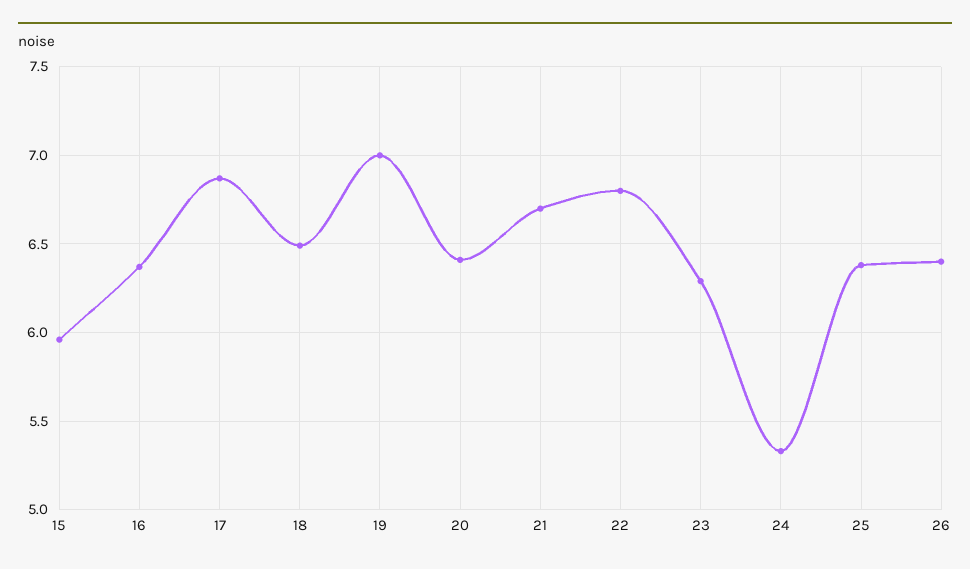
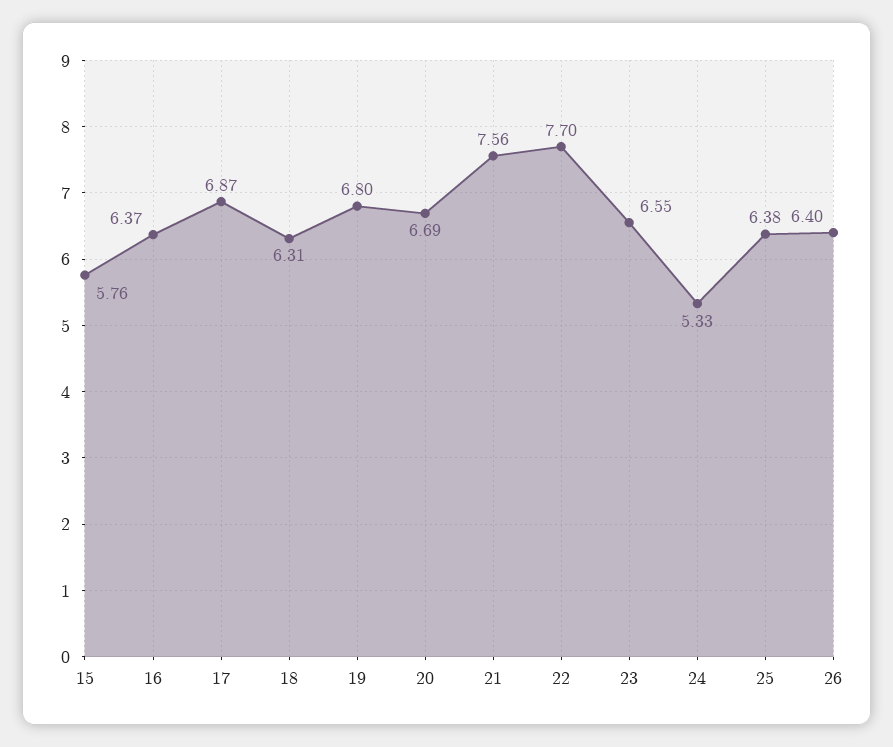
  {
-   "15": 5.95,
+   "15": 5.76,
    "16": 6.37,
    "17": 6.87,
-   "18": 6.5,
+   "18": 6.31,
-   "19": 7,
+   "19": 6.8,
-   "20": 6.4,
+   "20": 6.69,
-   "21": 6.7,
+   "21": 7.56,
-   "22": 6.8,
+   "22": 7.7,
-   "23": 6.3,
+   "23": 6.55,
    "24": 5.33,
    "25": 6.38,
    "26": 6.4
  }

